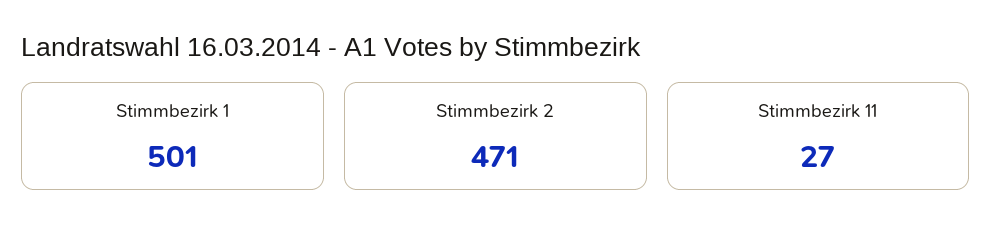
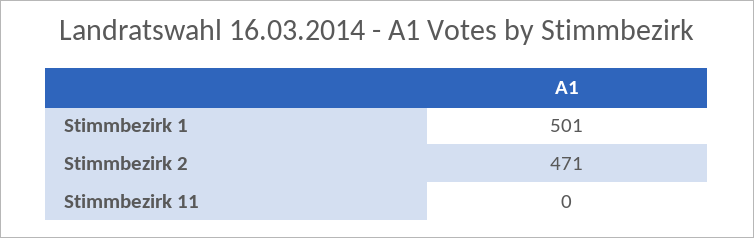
  {
    "Stimmbezirk 1": 501,
    "Stimmbezirk 2": 471,
-   "Stimmbezirk 11": 27
+   "Stimmbezirk 11": 0
  }

